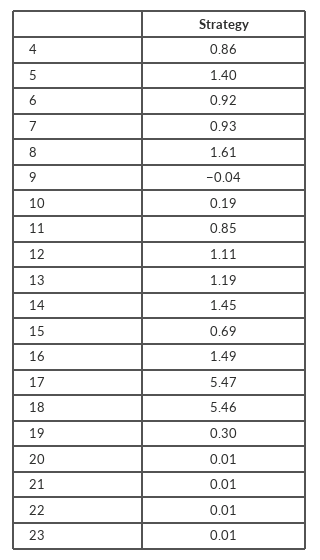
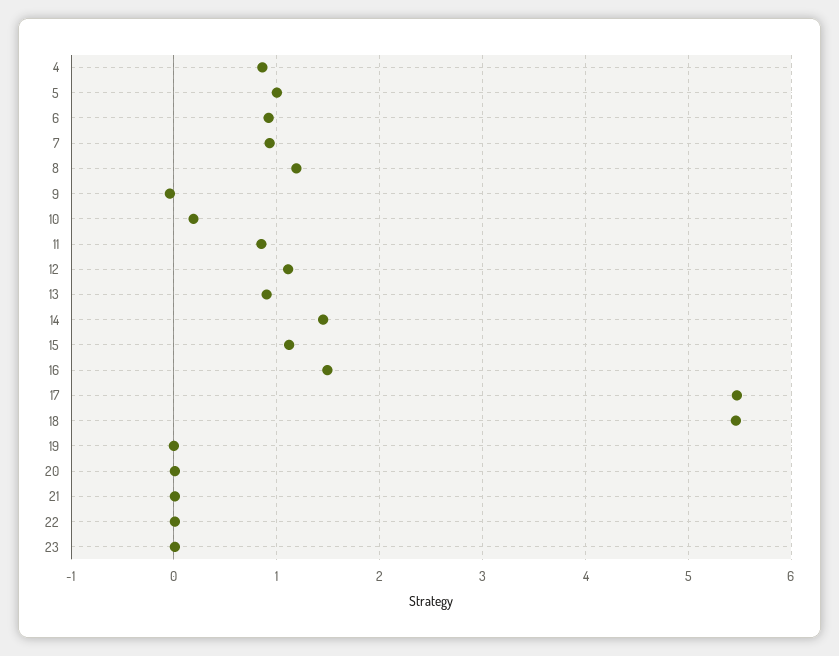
  {
    "4": 0.86,
-   "5": 1.4,
+   "5": 1,
    "6": 0.92,
    "7": 0.93,
-   "8": 1.61,
+   "8": 1.2,
    "9": -0.04,
    "10": 0.19,
    "11": 0.85,
    "12": 1.11,
-   "13": 1.19,
+   "13": 0.9,
    "14": 1.45,
-   "15": 0.69,
+   "15": 1.1,
    "16": 1.49,
    "17": 5.47,
    "18": 5.46,
-   "19": 0.3,
+   "19": 0,
    "20": 0.01,
    "21": 0.01,
    "22": 0.01,
    "23": 0.01
  }

